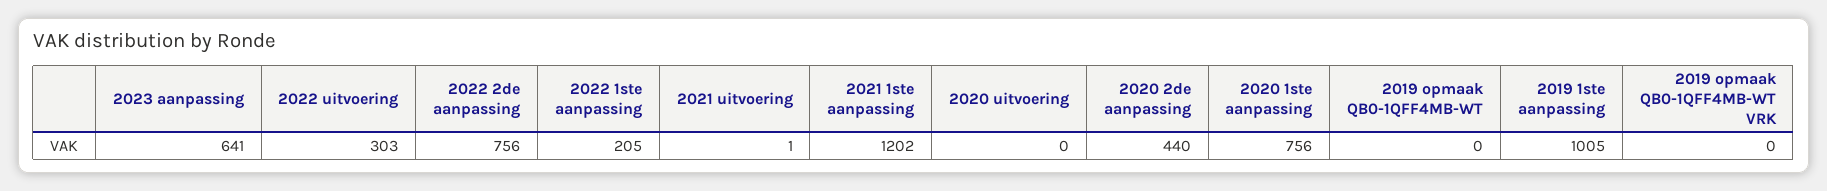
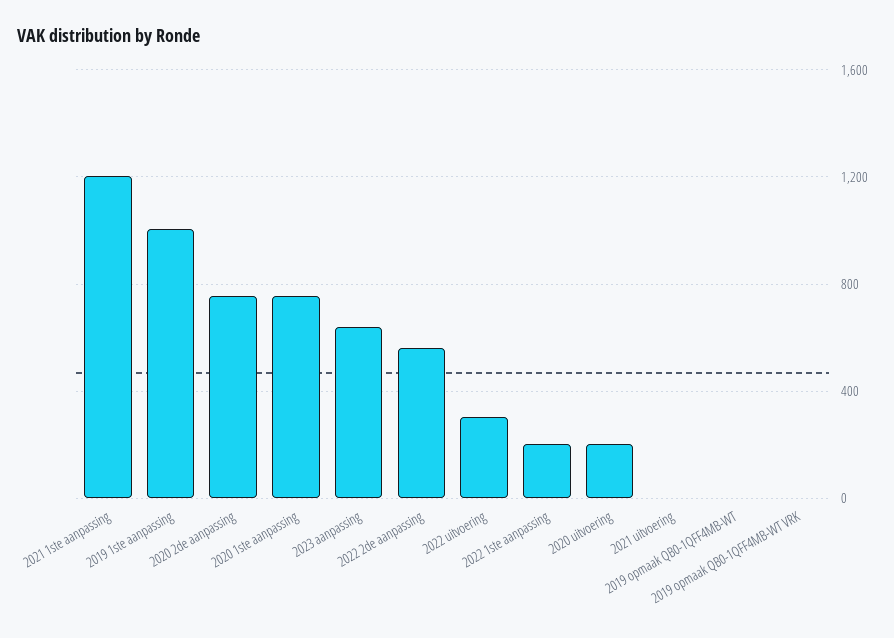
  {
    "2023 aanpassing": 641,
    "2022 uitvoering": 303,
-   "2022 2de aanpassing": 756,
+   "2022 2de aanpassing": 550,
    "2022 1ste aanpassing": 205,
    "2021 uitvoering": 1,
    "2021 1ste aanpassing": 1202,
-   "2020 uitvoering": 0,
+   "2020 uitvoering": 200,
-   "2020 2de aanpassing": 440,
+   "2020 2de aanpassing": 750,
    "2020 1ste aanpassing": 756,
    "2019 opmaak QB0-1QFF4MB-WT": 0,
    "2019 1ste aanpassing": 1005,
    "2019 opmaak QB0-1QFF4MB-WT VRK": 0
  }

